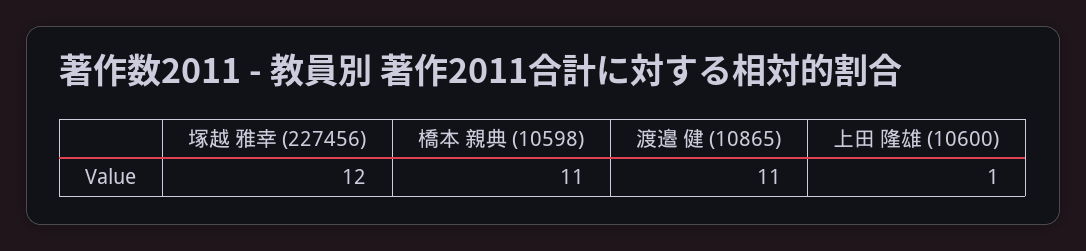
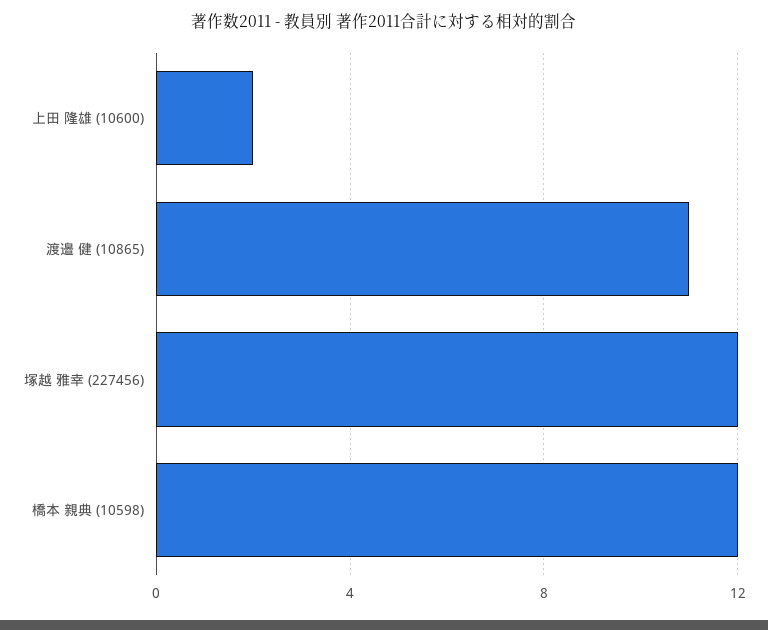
  {
    "塚越 雅幸 (227456)": 12,
-   "橋本 親典 (10598)": 11,
+   "橋本 親典 (10598)": 12,
    "渡邉 健 (10865)": 11,
-   "上田 隆雄 (10600)": 1
+   "上田 隆雄 (10600)": 2
  }

